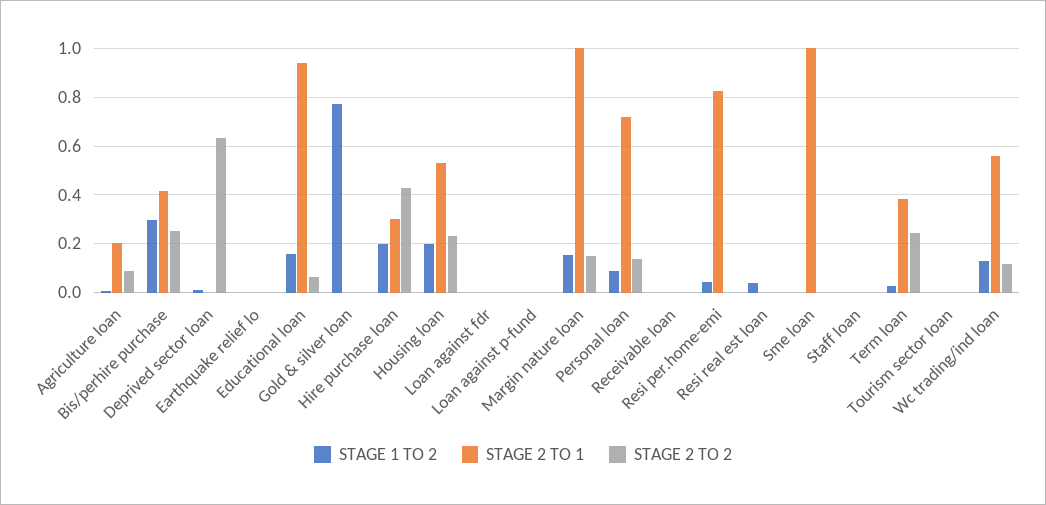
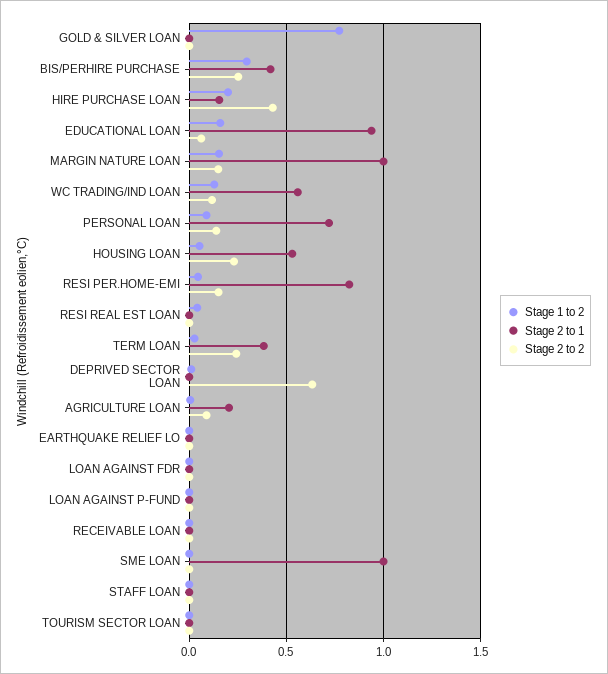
  {
    "STAGE 1 TO 2": {
      "Agriculture loan": 0,
      "Bis/perhire purchase": 0.3,
      "Deprived sector loan": 0,
      "Earthquake relief lo": 0,
      "Educational loan": 0.15,
      "Gold & silver loan": 0.775,
      "Hire purchase loan": 0.2,
-     "Housing loan": 0.2,
+     "Housing loan": 0.05,
      "Loan against fdr": 0,
      "Loan against p-fund": 0,
      "Margin nature loan": 0.15,
      "Personal loan": 0.1,
      "Receivable loan": 0,
      "Resi per.home-emi": 0.05,
      "Resi real est loan": 0.05,
      "Sme loan": 0,
      "Staff loan": 0,
      "Term loan": 0.025,
      "Tourism sector loan": 0,
      "Wc trading/ind loan": 0.125
    },
    "STAGE 2 TO 1": {
      "Agriculture loan": 0.2,
      "Bis/perhire purchase": 0.425,
      "Deprived sector loan": 0,
      "Earthquake relief lo": 0,
      "Educational loan": 0.95,
      "Gold & silver loan": 0,
-     "Hire purchase loan": 0.3,
+     "Hire purchase loan": 0.15,
      "Housing loan": 0.525,
      "Loan against fdr": 0,
      "Loan against p-fund": 0,
      "Margin nature loan": 1,
      "Personal loan": 0.725,
      "Receivable loan": 0,
      "Resi per.home-emi": 0.825,
      "Resi real est loan": 0,
      "Sme loan": 1,
      "Staff loan": 0,
      "Term loan": 0.375,
      "Tourism sector loan": 0,
      "Wc trading/ind loan": 0.55
    },
    "STAGE 2 TO 2": {
      "Agriculture loan": 0.1,
      "Bis/perhire purchase": 0.25,
      "Deprived sector loan": 0.625,
      "Earthquake relief lo": 0,
      "Educational loan": 0.05,
      "Gold & silver loan": 0,
      "Hire purchase loan": 0.425,
      "Housing loan": 0.225,
      "Loan against fdr": 0,
      "Loan against p-fund": 0,
      "Margin nature loan": 0.15,
      "Personal loan": 0.15,
      "Receivable loan": 0,
-     "Resi per.home-emi": 0,
+     "Resi per.home-emi": 0.15,
      "Resi real est loan": 0,
      "Sme loan": 0,
      "Staff loan": 0,
      "Term loan": 0.25,
      "Tourism sector loan": 0,
      "Wc trading/ind loan": 0.125
    }
  }

